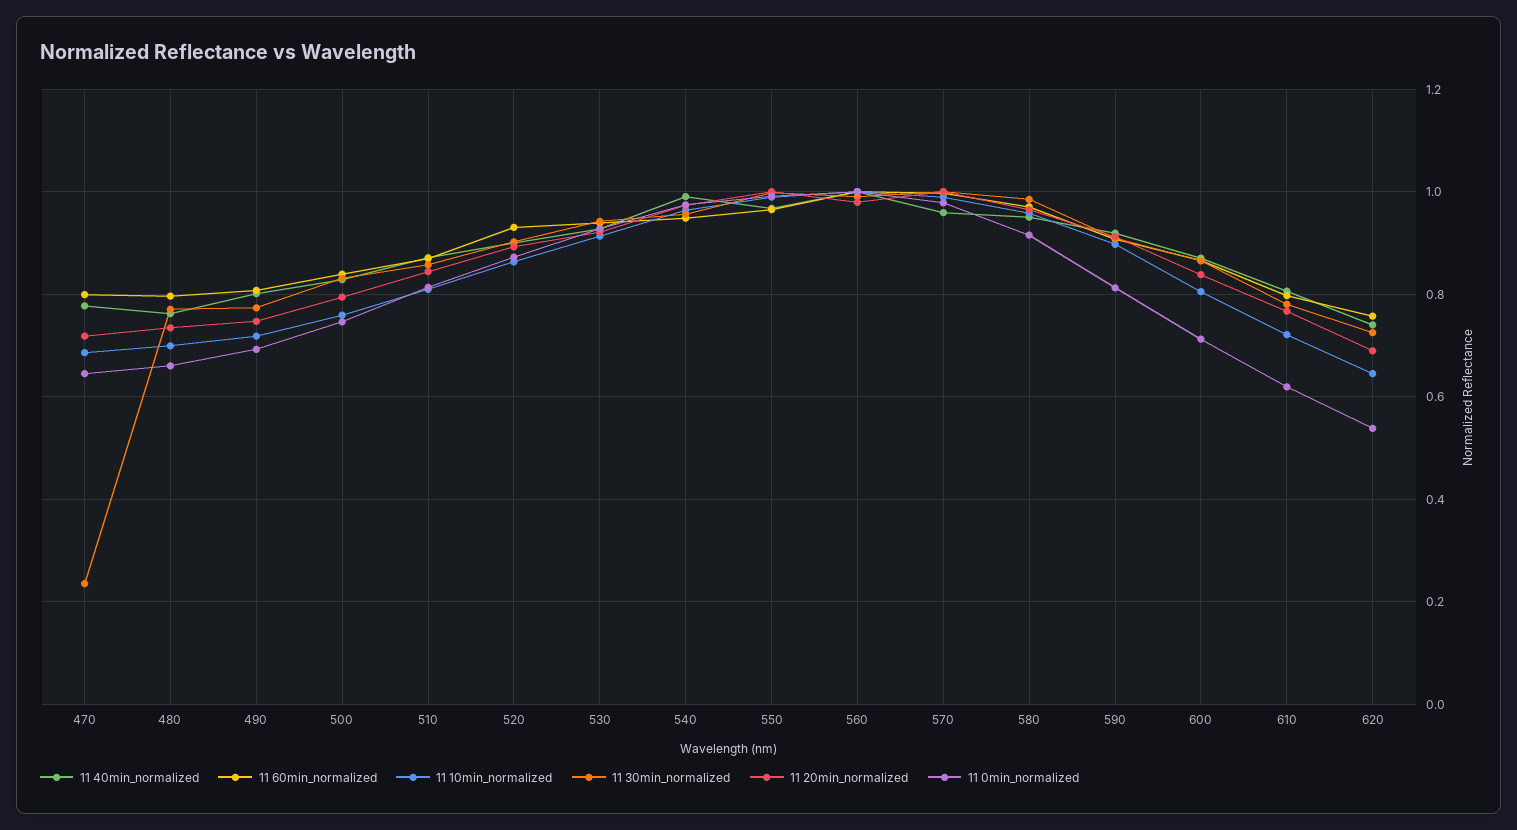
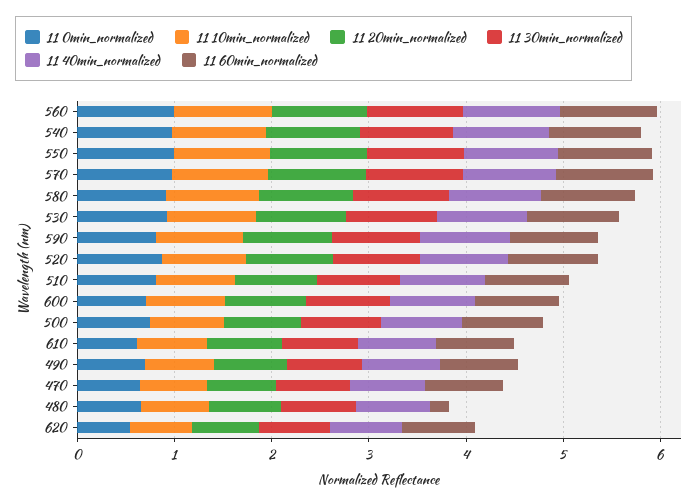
  {
    "11 40min_normalized": {
      "470": 0.78,
      "480": 0.76,
      "490": 0.8,
      "500": 0.82,
      "510": 0.88,
      "520": 0.9,
      "530": 0.92,
      "540": 1,
      "550": 0.96,
      "560": 1,
      "570": 0.96,
      "580": 0.96,
      "590": 0.92,
      "600": 0.88,
      "610": 0.8,
      "620": 0.74
    },
    "11 60min_normalized": {
      "470": 0.8,
-     "480": 0.8,
+     "480": 0.2,
      "490": 0.8,
      "500": 0.84,
      "510": 0.86,
      "520": 0.94,
      "530": 0.94,
      "540": 0.94,
      "550": 0.96,
      "560": 1,
      "570": 1,
      "580": 0.98,
      "590": 0.9,
      "600": 0.86,
      "610": 0.8,
      "620": 0.76
    },
    "11 10min_normalized": {
      "470": 0.68,
      "480": 0.7,
      "490": 0.72,
      "500": 0.76,
      "510": 0.8,
      "520": 0.86,
      "530": 0.92,
      "540": 0.96,
      "550": 0.98,
      "560": 1,
      "570": 0.98,
      "580": 0.96,
      "590": 0.9,
      "600": 0.8,
      "610": 0.72,
      "620": 0.64
    },
    "11 30min_normalized": {
-     "470": 0.24,
+     "470": 0.8,
      "480": 0.78,
      "490": 0.78,
      "500": 0.84,
      "510": 0.86,
      "520": 0.9,
      "530": 0.94,
      "540": 0.96,
      "550": 1,
      "560": 1,
      "570": 1,
      "580": 0.98,
      "590": 0.9,
      "600": 0.86,
      "610": 0.78,
      "620": 0.72
    },
    "11 20min_normalized": {
      "470": 0.72,
      "480": 0.74,
      "490": 0.74,
      "500": 0.8,
      "510": 0.84,
      "520": 0.9,
      "530": 0.92,
      "540": 0.98,
      "550": 1,
      "560": 0.98,
      "570": 1,
      "580": 0.96,
      "590": 0.92,
      "600": 0.84,
      "610": 0.76,
      "620": 0.68
    },
    "11 0min_normalized": {
      "470": 0.64,
      "480": 0.66,
      "490": 0.7,
      "500": 0.74,
      "510": 0.82,
      "520": 0.88,
      "530": 0.92,
      "540": 0.98,
      "550": 1,
      "560": 1,
      "570": 0.98,
      "580": 0.92,
      "590": 0.82,
      "600": 0.72,
      "610": 0.62,
      "620": 0.54
    }
  }

